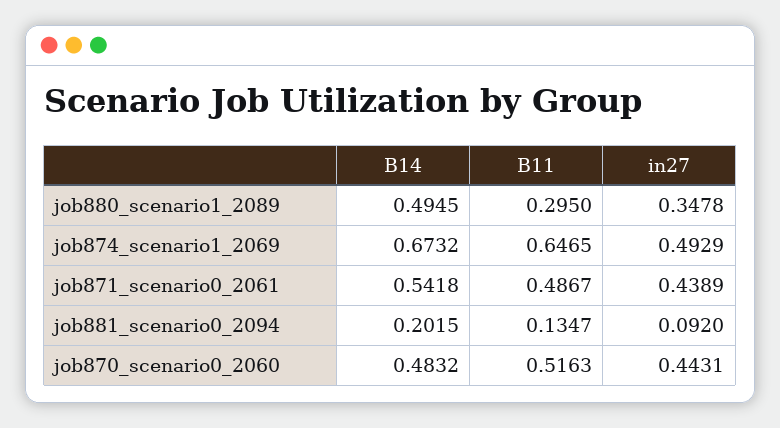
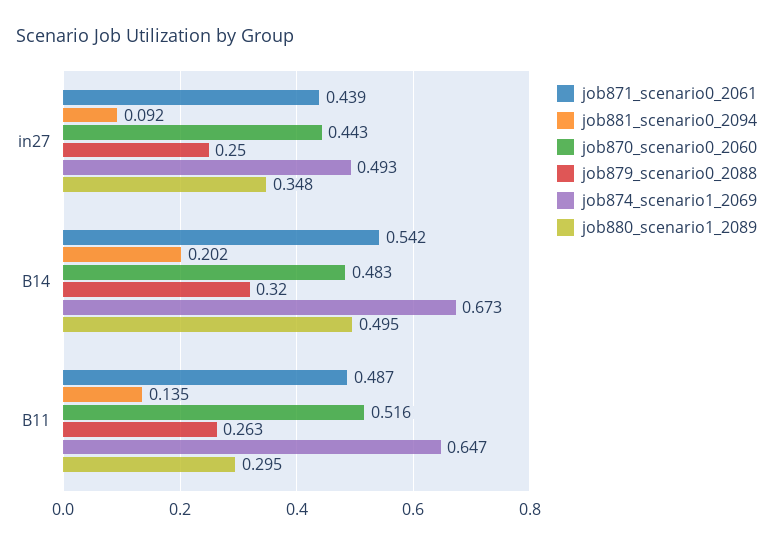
  {
    "job880_scenario1_2089": {
      "B14": 0.4945,
      "B11": 0.295,
      "in27": 0.3478
    },
    "job874_scenario1_2069": {
      "B14": 0.6732,
      "B11": 0.6465,
      "in27": 0.4929
    },
    "job871_scenario0_2061": {
      "B14": 0.5418,
      "B11": 0.4867,
      "in27": 0.4389
    },
    "job881_scenario0_2094": {
      "B14": 0.2015,
      "B11": 0.1347,
      "in27": 0.092
    },
    "job870_scenario0_2060": {
      "B14": 0.4832,
      "B11": 0.5163,
      "in27": 0.4431
-   }
+   },
+   "job879_scenario0_2088": {
+     "in27": 0.25,
+     "B14": 0.32,
+     "B11": 0.263
+   }
  }

